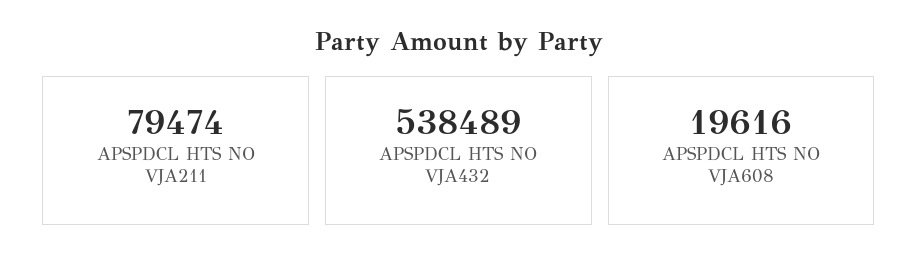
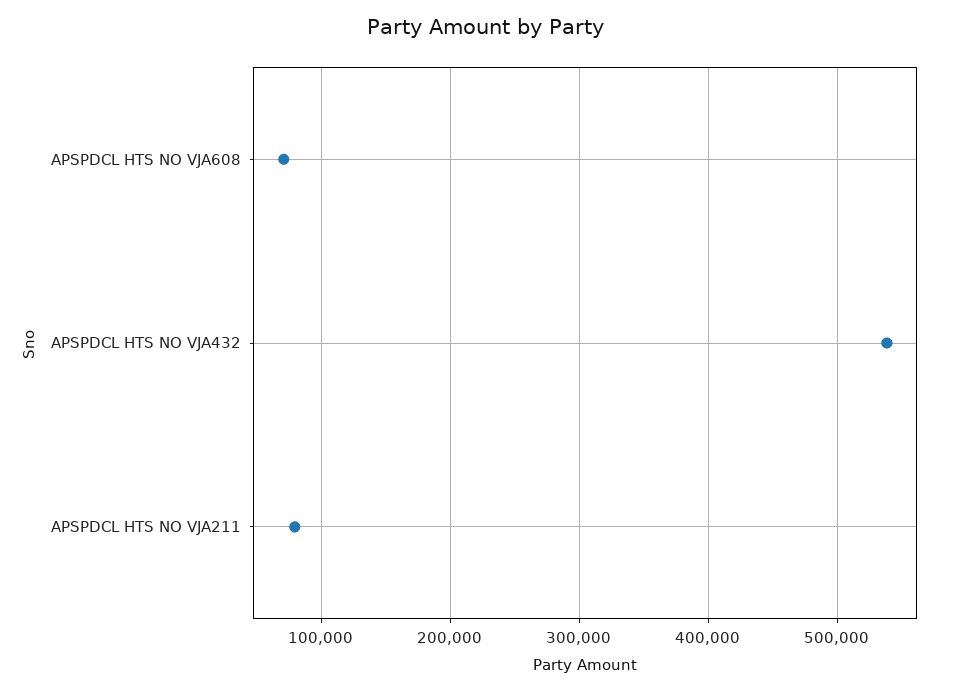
  {
    "APSPDCL HTS NO VJA211": 79474,
    "APSPDCL HTS NO VJA432": 538489,
-   "APSPDCL HTS NO VJA608": 19616
+   "APSPDCL HTS NO VJA608": 70000
  }

